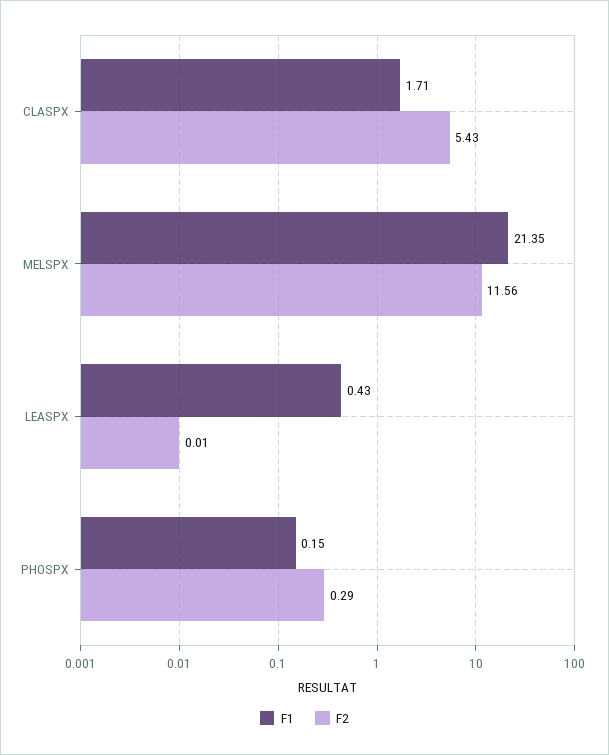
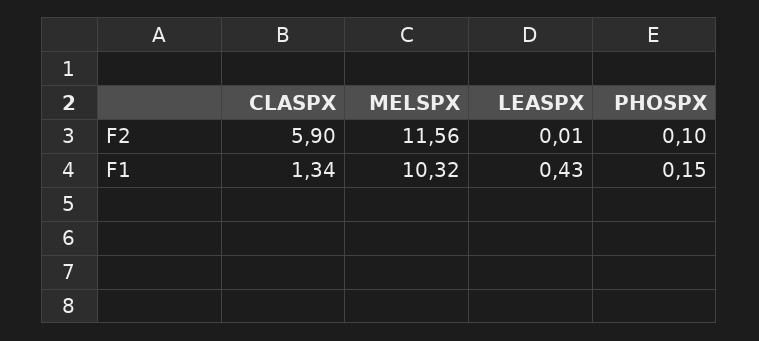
  {
    "F1": {
-     "CLASPX": 1.71,
+     "CLASPX": 1.34,
-     "MELSPX": 21.35,
+     "MELSPX": 10.32,
      "LEASPX": 0.43,
      "PHOSPX": 0.15
    },
    "F2": {
-     "CLASPX": 5.43,
+     "CLASPX": 5.9,
      "MELSPX": 11.56,
      "LEASPX": 0.01,
-     "PHOSPX": 0.29
+     "PHOSPX": 0.1
    }
  }

